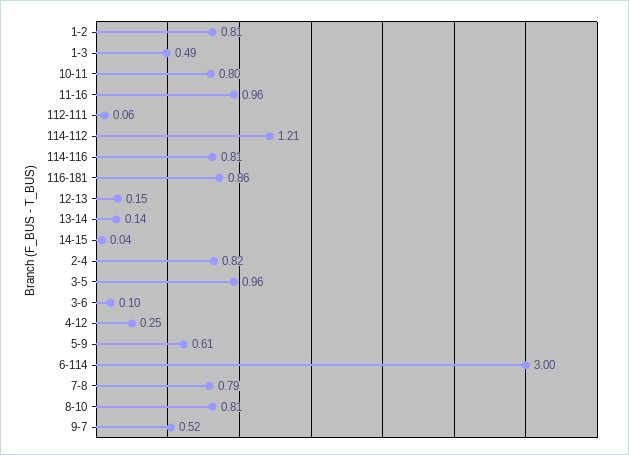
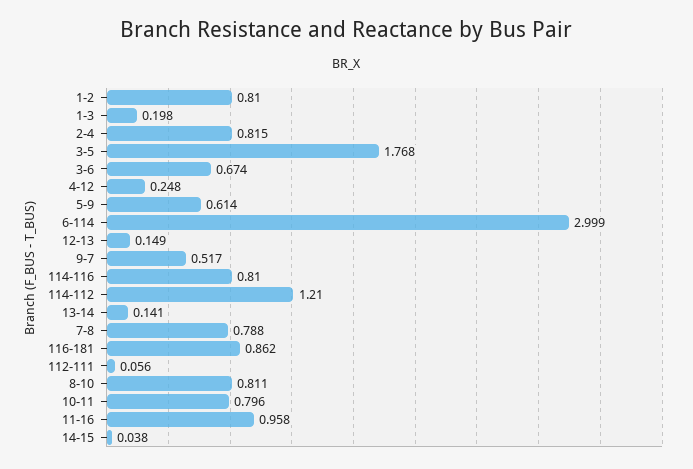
  {
    "1-2": 0.81,
-   "1-3": 0.49,
+   "1-3": 0.198,
    "10-11": 0.796,
    "11-16": 0.958,
    "112-111": 0.056,
    "114-112": 1.21,
    "114-116": 0.81,
    "116-181": 0.862,
    "12-13": 0.149,
    "13-14": 0.141,
    "14-15": 0.038,
    "2-4": 0.815,
-   "3-5": 0.96,
+   "3-5": 1.768,
-   "3-6": 0.1,
+   "3-6": 0.674,
    "4-12": 0.248,
    "5-9": 0.614,
    "6-114": 2.999,
    "7-8": 0.788,
    "8-10": 0.811,
    "9-7": 0.517
  }

